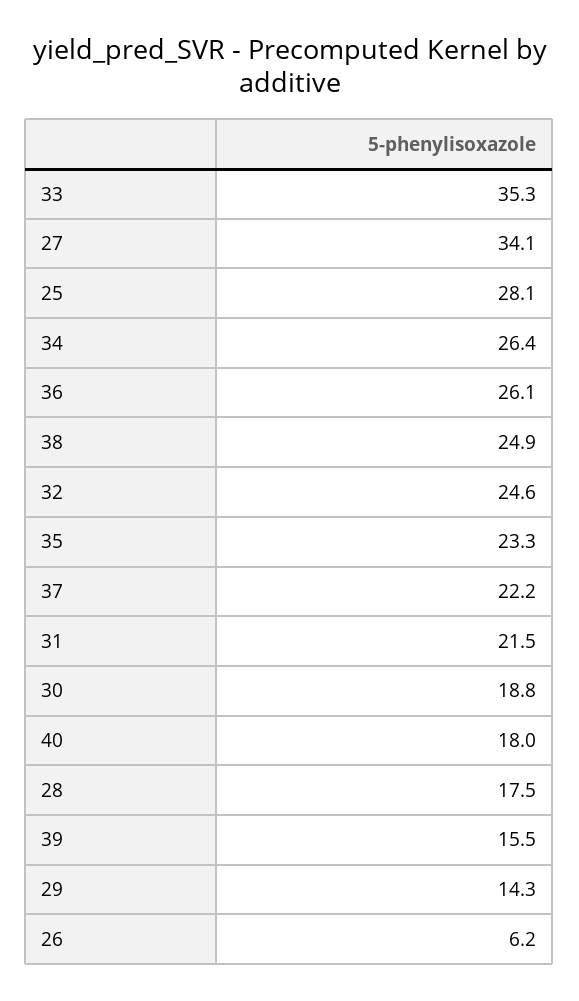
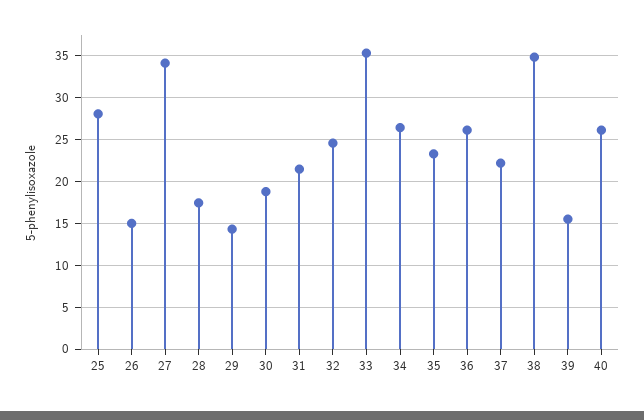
  {
    "33": 35.3,
    "27": 34.1,
    "25": 28.1,
    "34": 26.4,
    "36": 26.1,
-   "38": 24.9,
+   "38": 35,
    "32": 24.6,
    "35": 23.3,
    "37": 22.2,
    "31": 21.5,
    "30": 18.8,
-   "40": 18,
+   "40": 26,
    "28": 17.5,
    "39": 15.5,
    "29": 14.3,
-   "26": 6.2
+   "26": 15
  }

